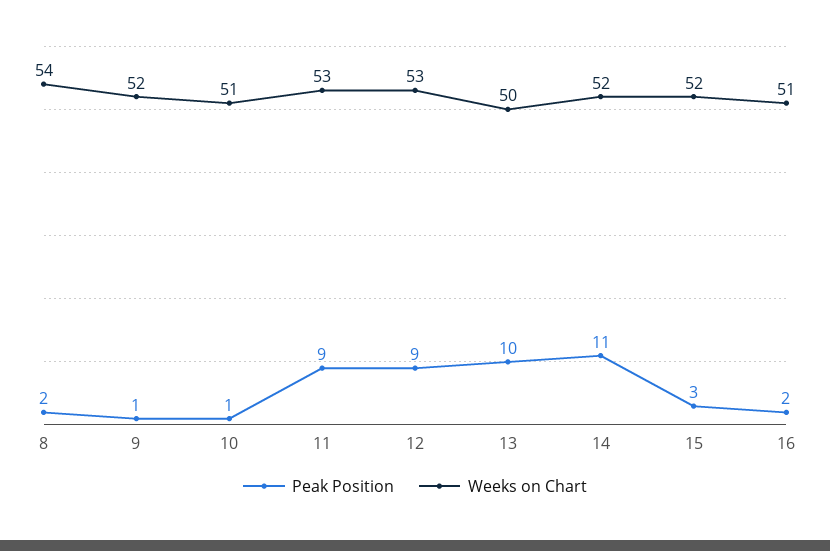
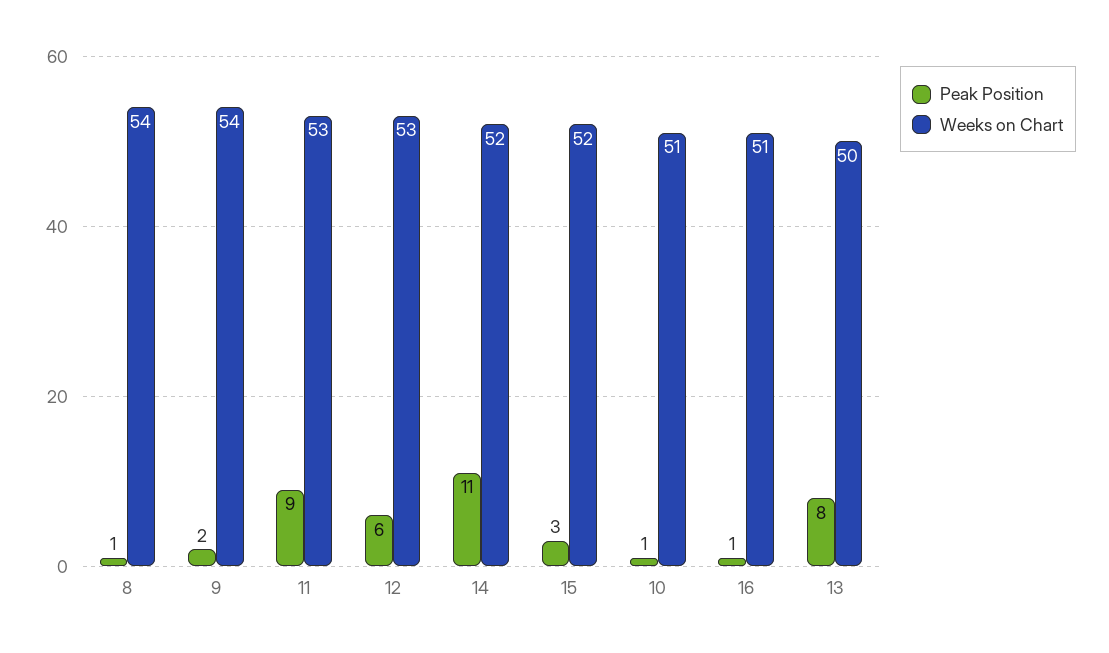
  {
    "Peak Position": {
-     "8": 2,
+     "8": 1,
-     "9": 1,
+     "9": 2,
      "10": 1,
      "11": 9,
-     "12": 9,
+     "12": 6,
-     "13": 10,
+     "13": 8,
      "14": 11,
      "15": 3,
-     "16": 2
+     "16": 1
    },
    "Weeks on Chart": {
      "8": 54,
-     "9": 52,
+     "9": 54,
      "10": 51,
      "11": 53,
      "12": 53,
      "13": 50,
      "14": 52,
      "15": 52,
      "16": 51
    }
  }

